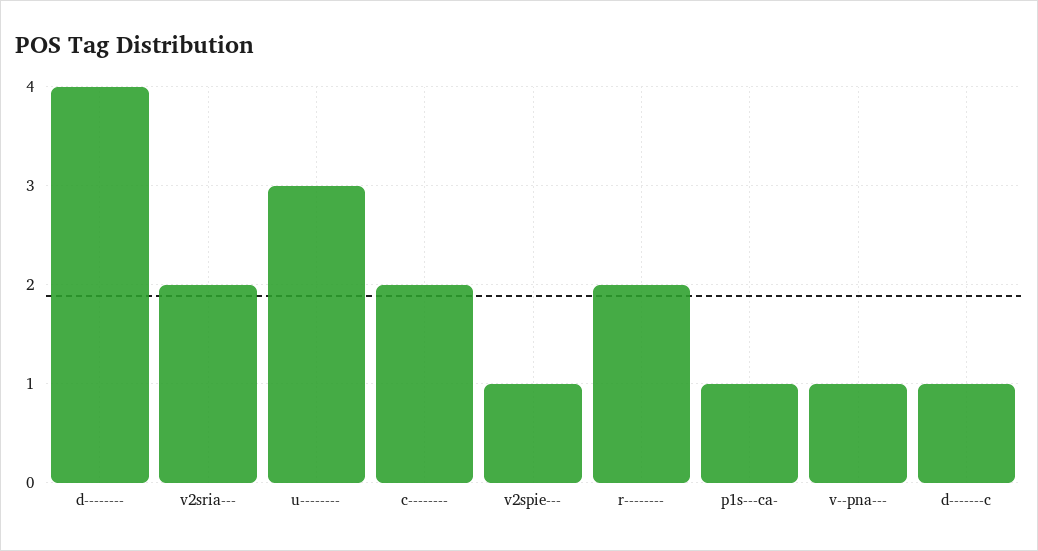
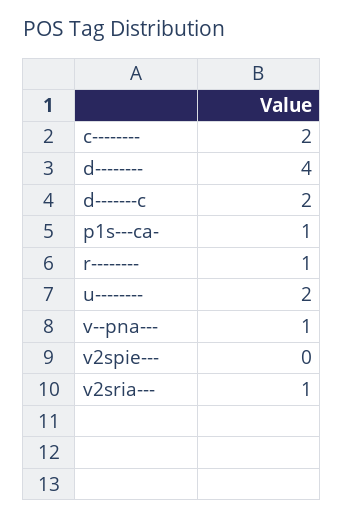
  {
    "d--------": 4,
-   "v2sria---": 2,
+   "v2sria---": 1,
-   "u--------": 3,
+   "u--------": 2,
    "c--------": 2,
-   "v2spie---": 1,
+   "v2spie---": 0,
-   "r--------": 2,
+   "r--------": 1,
    "p1s---ca-": 1,
    "v--pna---": 1,
-   "d-------c": 1
+   "d-------c": 2
  }

